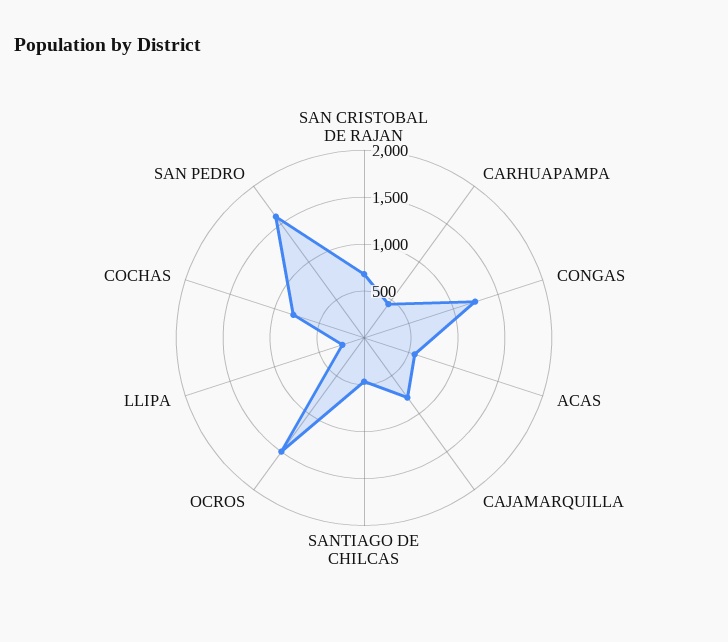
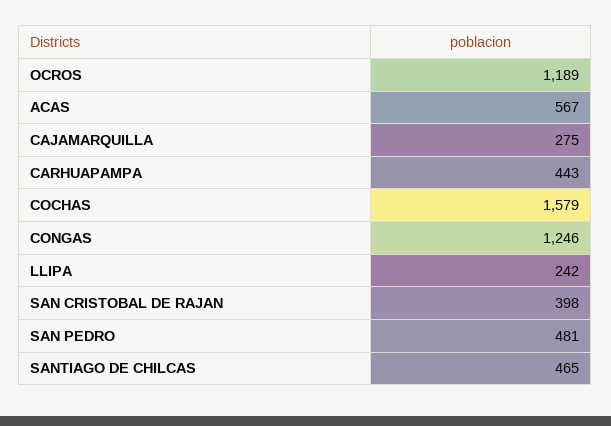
  {
-   "SAN CRISTOBAL DE RAJAN": 700,
+   "SAN CRISTOBAL DE RAJAN": 398,
    "CARHUAPAMPA": 443,
    "CONGAS": 1246,
    "ACAS": 567,
-   "CAJAMARQUILLA": 800,
+   "CAJAMARQUILLA": 275,
    "SANTIAGO DE CHILCAS": 465,
-   "OCROS": 1500,
+   "OCROS": 1189,
    "LLIPA": 242,
-   "COCHAS": 800,
+   "COCHAS": 1579,
-   "SAN PEDRO": 1600
+   "SAN PEDRO": 481
  }

